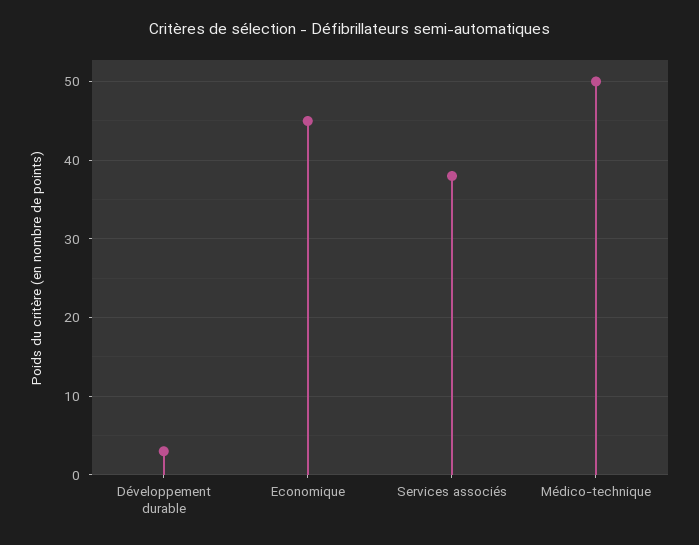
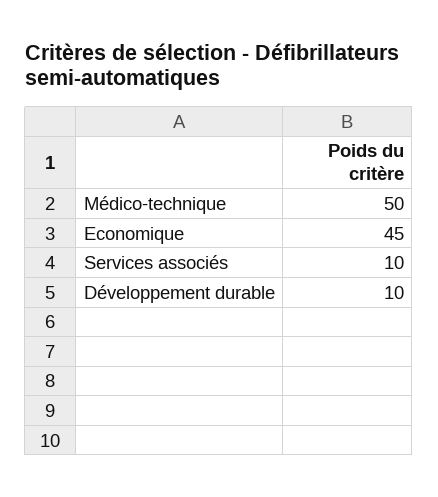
  {
-   "Développement durable": 3,
+   "Développement durable": 10,
    "Economique": 45,
-   "Services associés": 38,
+   "Services associés": 10,
    "Médico-technique": 50
  }

